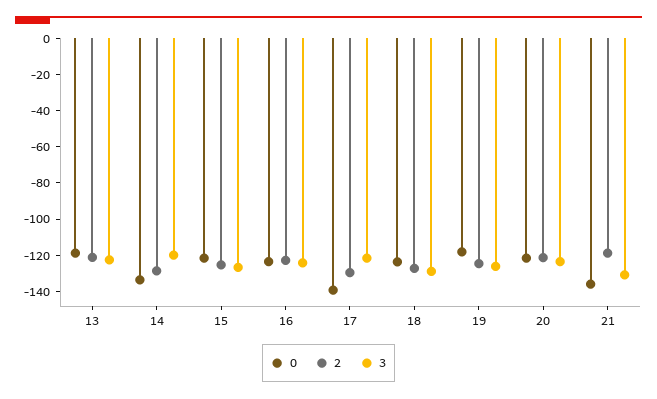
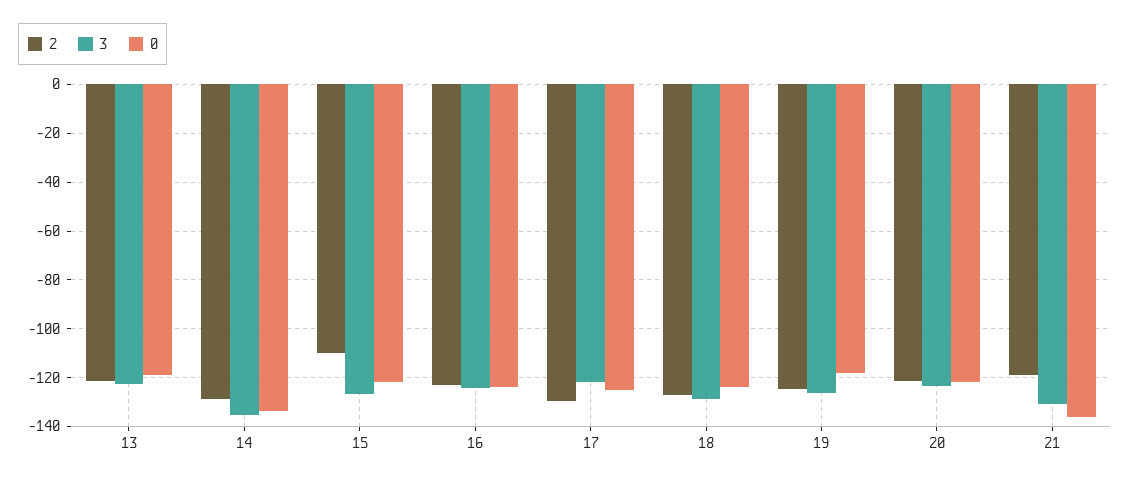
  {
    "0": {
      "13": -120,
      "14": -132.5,
      "15": -122.5,
      "16": -122.5,
-     "17": -140,
+     "17": -125,
      "18": -122.5,
      "19": -117.5,
      "20": -122.5,
      "21": -135
    },
    "2": {
      "13": -120,
      "14": -127.5,
-     "15": -125,
+     "15": -110,
      "16": -122.5,
      "17": -130,
      "18": -127.5,
      "19": -125,
      "20": -122.5,
      "21": -120
    },
    "3": {
      "13": -122.5,
-     "14": -120,
+     "14": -135,
      "15": -127.5,
      "16": -125,
      "17": -122.5,
      "18": -130,
      "19": -125,
      "20": -122.5,
      "21": -130
    }
  }

